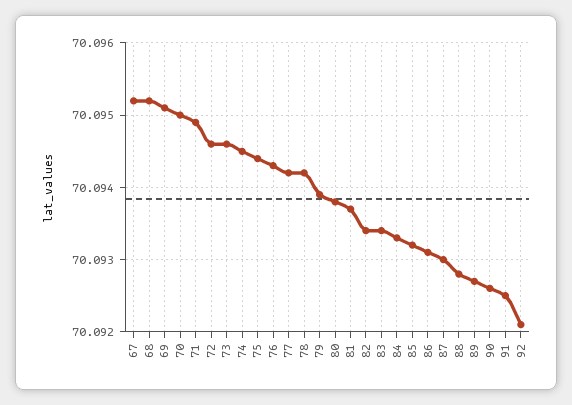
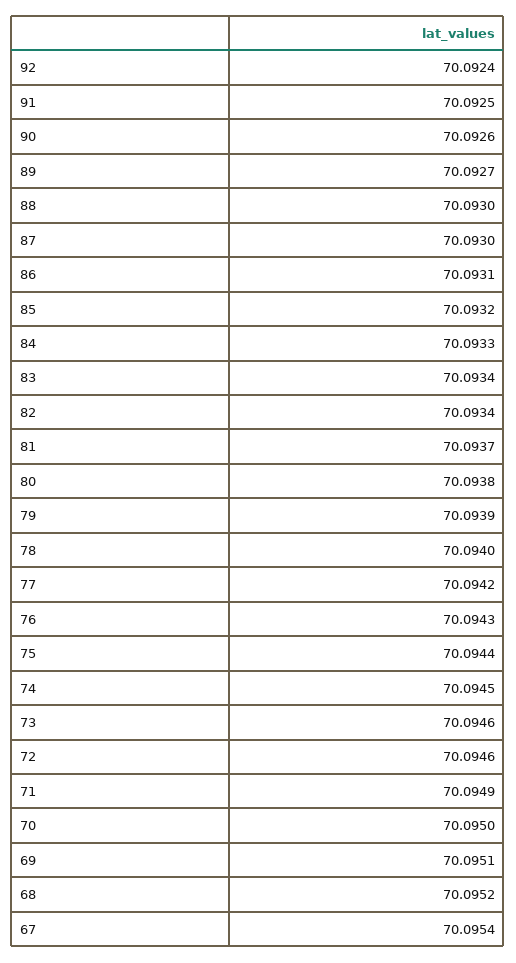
  {
-   "67": 70.0952,
+   "67": 70.0954,
    "68": 70.0952,
    "69": 70.0951,
    "70": 70.095,
    "71": 70.0949,
    "72": 70.0946,
    "73": 70.0946,
    "74": 70.0945,
    "75": 70.0944,
    "76": 70.0943,
    "77": 70.0942,
-   "78": 70.0942,
+   "78": 70.094,
    "79": 70.0939,
    "80": 70.0938,
    "81": 70.0937,
    "82": 70.0934,
    "83": 70.0934,
    "84": 70.0933,
    "85": 70.0932,
    "86": 70.0931,
    "87": 70.093,
-   "88": 70.0928,
+   "88": 70.093,
    "89": 70.0927,
    "90": 70.0926,
    "91": 70.0925,
-   "92": 70.0921
+   "92": 70.0924
  }

